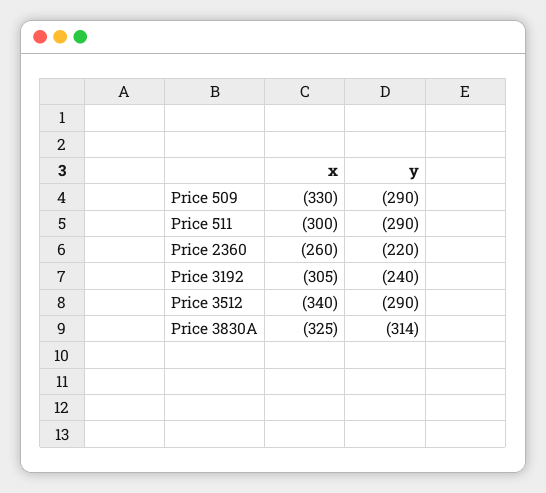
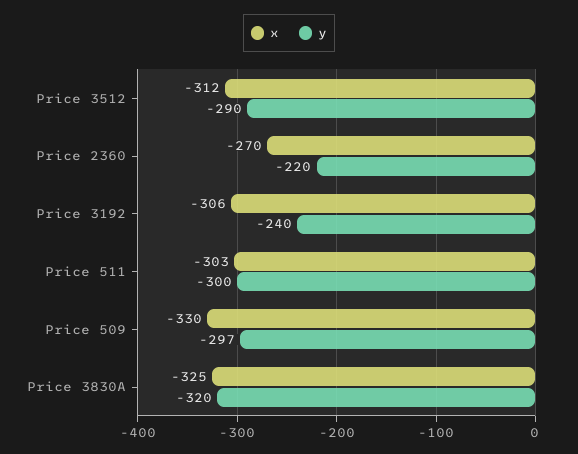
  {
    "x": {
      "Price 509": -330,
-     "Price 511": -300,
+     "Price 511": -303,
-     "Price 2360": -260,
+     "Price 2360": -270,
-     "Price 3192": -305,
+     "Price 3192": -306,
-     "Price 3512": -340,
+     "Price 3512": -312,
      "Price 3830A": -325
    },
    "y": {
-     "Price 509": -290,
+     "Price 509": -297,
-     "Price 511": -290,
+     "Price 511": -300,
      "Price 2360": -220,
      "Price 3192": -240,
      "Price 3512": -290,
-     "Price 3830A": -314
+     "Price 3830A": -320
    }
  }

